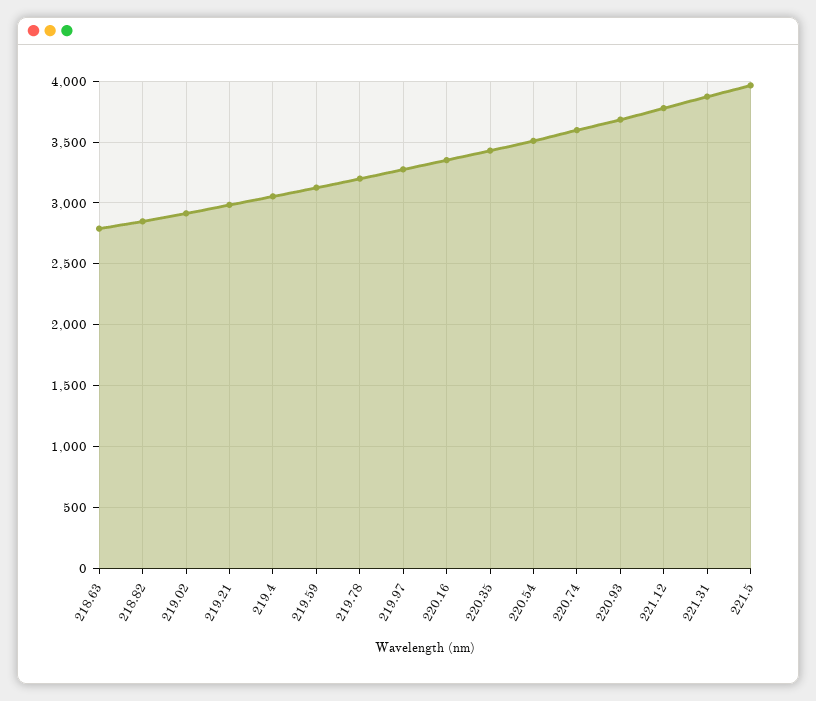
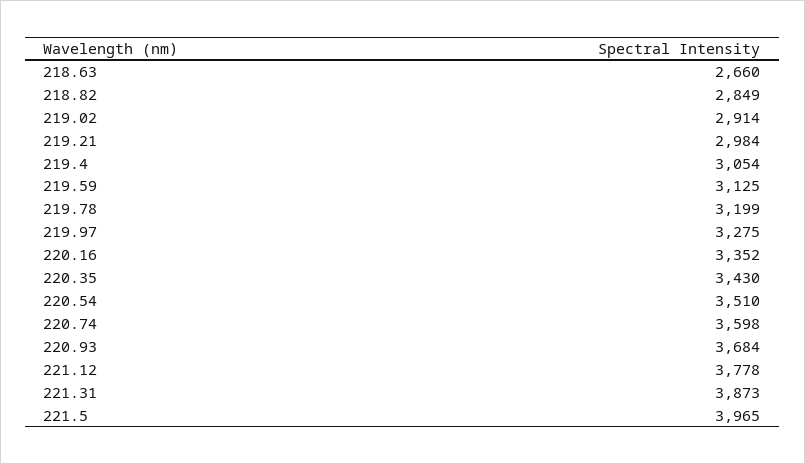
  {
-   "218.63": 2800,
+   "218.63": 2660,
    "218.82": 2849,
    "219.02": 2914,
    "219.21": 2984,
    "219.4": 3054,
    "219.59": 3125,
    "219.78": 3199,
    "219.97": 3275,
    "220.16": 3352,
    "220.35": 3430,
    "220.54": 3510,
    "220.74": 3598,
    "220.93": 3684,
    "221.12": 3778,
    "221.31": 3873,
    "221.5": 3965
  }

